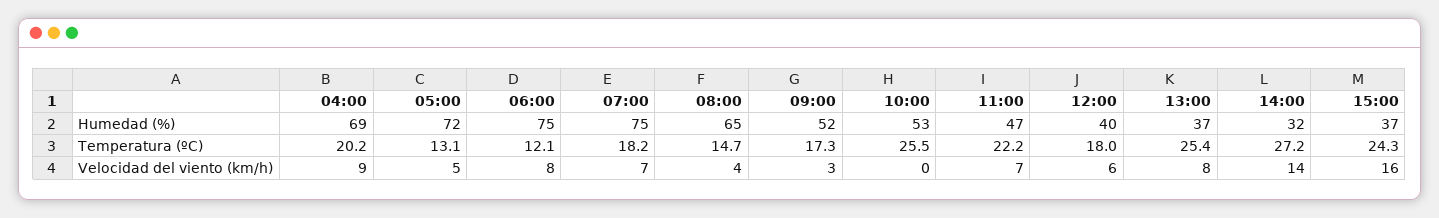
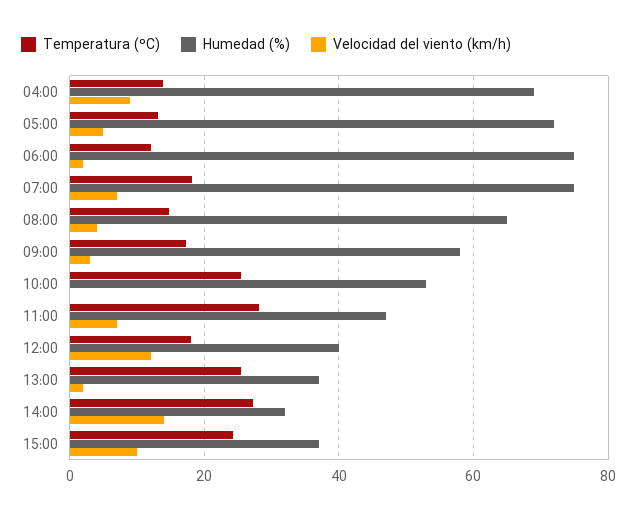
  {
    "Humedad (%)": {
      "04:00": 69,
      "05:00": 72,
      "06:00": 75,
      "07:00": 75,
      "08:00": 65,
-     "09:00": 52,
+     "09:00": 58,
      "10:00": 53,
      "11:00": 47,
      "12:00": 40,
      "13:00": 37,
      "14:00": 32,
      "15:00": 37
    },
    "Temperatura (ºC)": {
-     "04:00": 20.2,
+     "04:00": 14,
      "05:00": 13.1,
      "06:00": 12.1,
      "07:00": 18.2,
      "08:00": 14.7,
      "09:00": 17.3,
      "10:00": 25.5,
-     "11:00": 22.2,
+     "11:00": 28,
      "12:00": 18,
      "13:00": 25.4,
      "14:00": 27.2,
      "15:00": 24.3
    },
    "Velocidad del viento (km/h)": {
      "04:00": 9,
      "05:00": 5,
-     "06:00": 8,
+     "06:00": 2,
      "07:00": 7,
      "08:00": 4,
      "09:00": 3,
      "10:00": 0,
      "11:00": 7,
-     "12:00": 6,
+     "12:00": 12,
-     "13:00": 8,
+     "13:00": 2,
      "14:00": 14,
-     "15:00": 16
+     "15:00": 10
    }
  }

